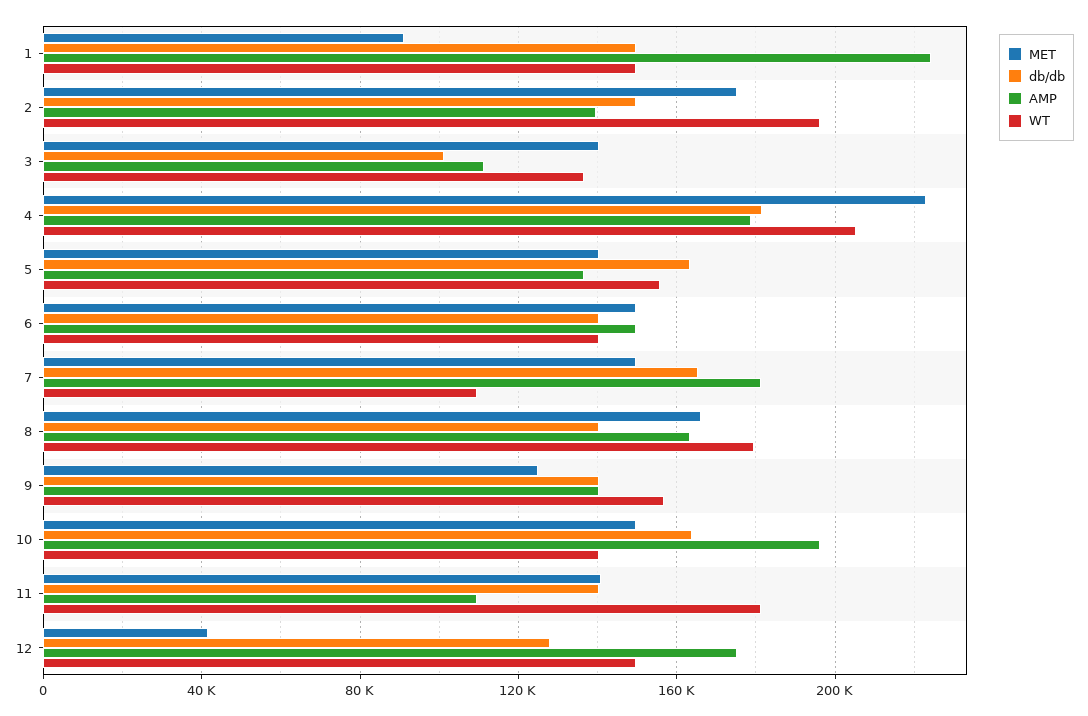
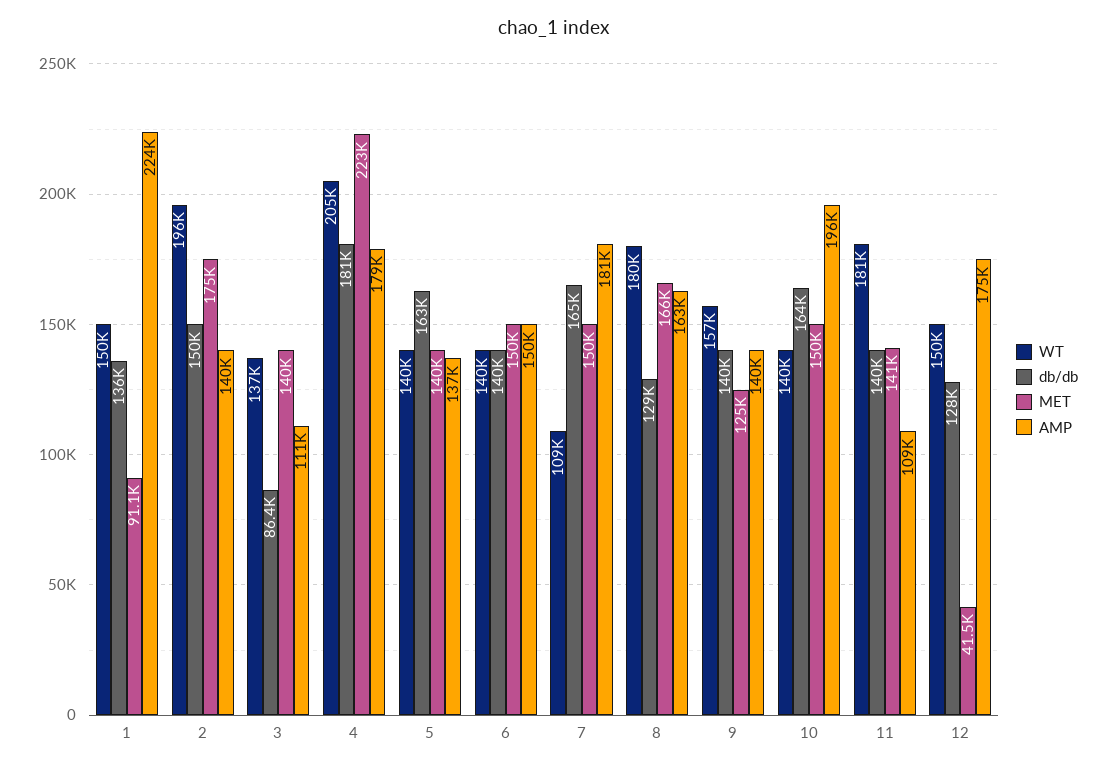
  {
    "MET": {
      "1": 91100,
      "2": 175000,
      "3": 140000,
      "4": 223000,
      "5": 140000,
      "6": 150000,
      "7": 150000,
      "8": 166000,
      "9": 125000,
      "10": 150000,
      "11": 141000,
      "12": 41500
    },
    "db/db": {
-     "1": 150000,
+     "1": 136000,
      "2": 150000,
-     "3": 100000,
+     "3": 86400,
      "4": 181000,
      "5": 163000,
      "6": 140000,
      "7": 165000,
-     "8": 140000,
+     "8": 129000,
      "9": 140000,
      "10": 164000,
      "11": 140000,
      "12": 128000
    },
    "AMP": {
      "1": 224000,
      "2": 140000,
      "3": 111000,
      "4": 179000,
      "5": 137000,
      "6": 150000,
      "7": 181000,
      "8": 163000,
      "9": 140000,
      "10": 196000,
      "11": 109000,
      "12": 175000
    },
    "WT": {
      "1": 150000,
      "2": 196000,
      "3": 137000,
      "4": 205000,
-     "5": 155000,
+     "5": 140000,
      "6": 140000,
      "7": 109000,
      "8": 180000,
      "9": 157000,
      "10": 140000,
      "11": 181000,
      "12": 150000
    }
  }

